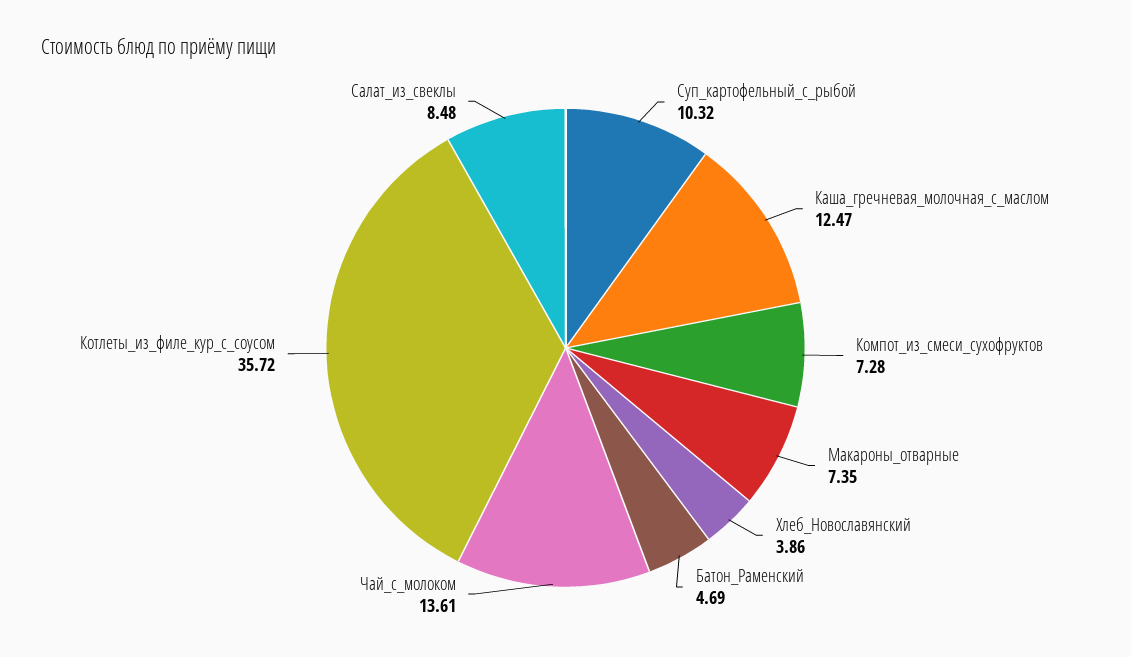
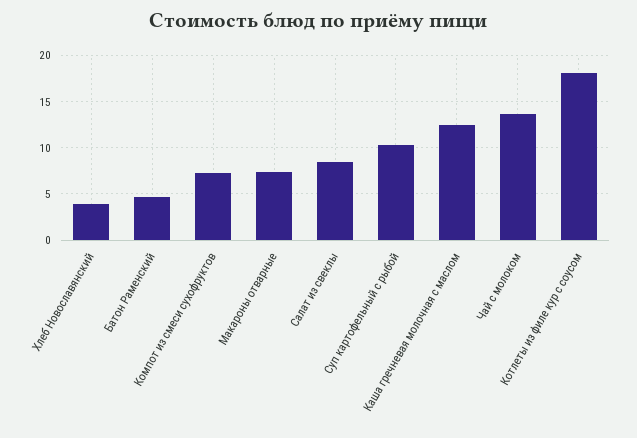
  {
    "Суп_картофельный_с_рыбой": 10.32,
    "Каша_гречневая_молочная_с_маслом": 12.47,
    "Компот_из_смеси_сухофруктов": 7.28,
    "Макароны_отварные": 7.35,
    "Хлеб_Новославянский": 3.86,
    "Батон_Раменский": 4.69,
    "Чай_с_молоком": 13.61,
-   "Котлеты_из_филе_кур_с_соусом": 35.72,
+   "Котлеты_из_филе_кур_с_соусом": 18,
    "Салат_из_свеклы": 8.48
  }

